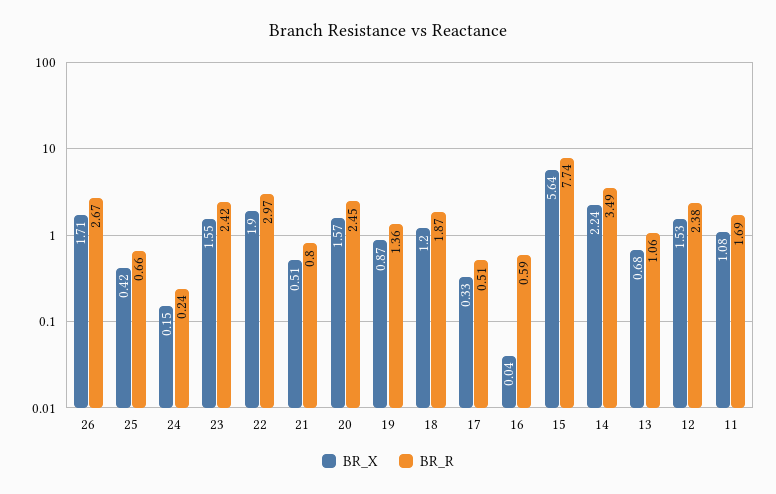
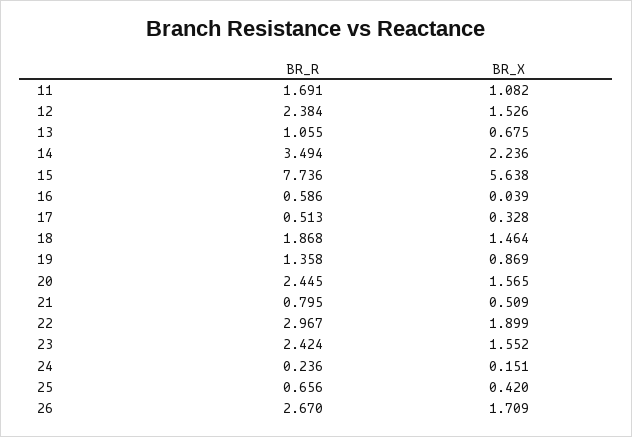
  {
    "BR_X": {
      "26": 1.709,
      "25": 0.42,
      "24": 0.151,
      "23": 1.552,
      "22": 1.899,
      "21": 0.509,
      "20": 1.565,
      "19": 0.869,
-     "18": 1.2,
+     "18": 1.464,
      "17": 0.328,
      "16": 0.039,
      "15": 5.638,
      "14": 2.236,
      "13": 0.675,
      "12": 1.526,
      "11": 1.082
    },
    "BR_R": {
      "26": 2.67,
      "25": 0.656,
      "24": 0.236,
      "23": 2.424,
      "22": 2.967,
      "21": 0.795,
      "20": 2.445,
      "19": 1.358,
      "18": 1.868,
      "17": 0.513,
      "16": 0.586,
      "15": 7.736,
      "14": 3.494,
      "13": 1.055,
      "12": 2.384,
      "11": 1.691
    }
  }

